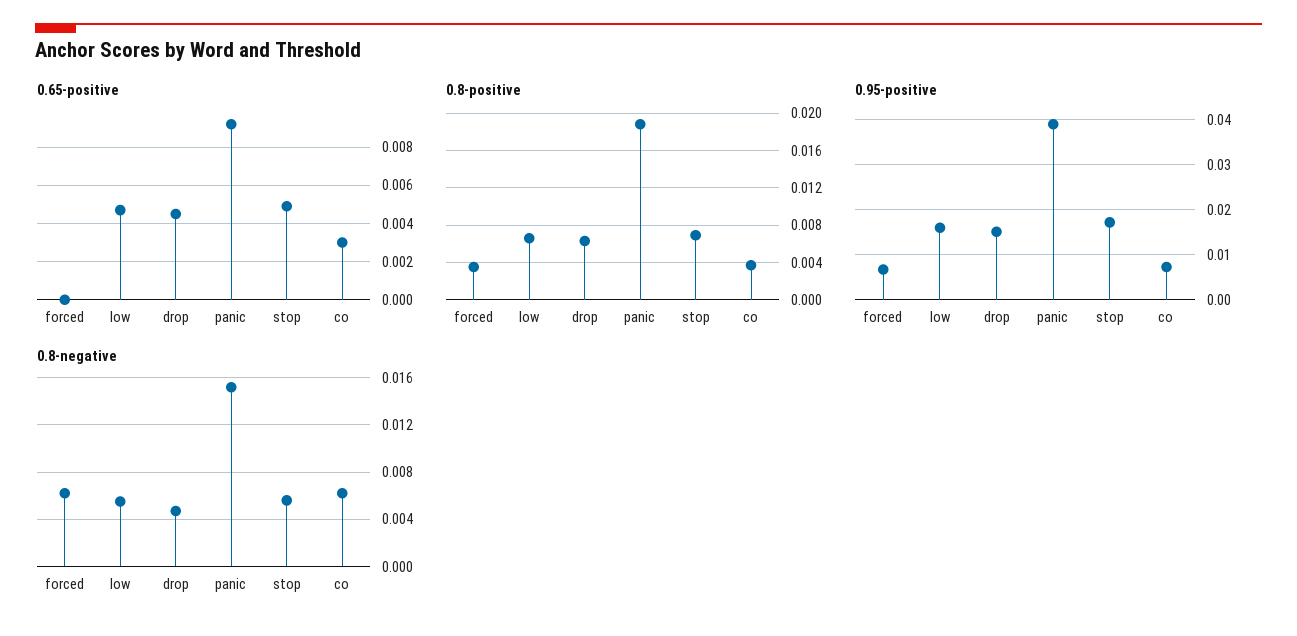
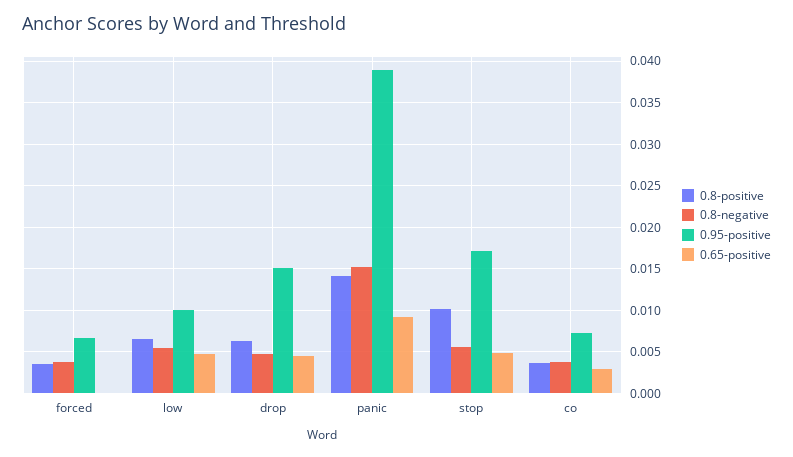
  {
    "0.65-positive": {
      "forced": 0,
      "low": 0.0045,
      "drop": 0.0045,
      "panic": 0.009,
      "stop": 0.005,
      "co": 0.003
    },
    "0.8-positive": {
      "forced": 0.004,
      "low": 0.007,
      "drop": 0.006,
-     "panic": 0.019,
+     "panic": 0.014,
-     "stop": 0.007,
+     "stop": 0.01,
      "co": 0.004
    },
    "0.95-positive": {
      "forced": 0.007,
-     "low": 0.016,
+     "low": 0.01,
      "drop": 0.015,
      "panic": 0.039,
      "stop": 0.017,
      "co": 0.007
    },
    "0.8-negative": {
-     "forced": 0.006,
+     "forced": 0.004,
      "low": 0.006,
      "drop": 0.005,
      "panic": 0.015,
      "stop": 0.006,
-     "co": 0.006
+     "co": 0.004
    }
  }

